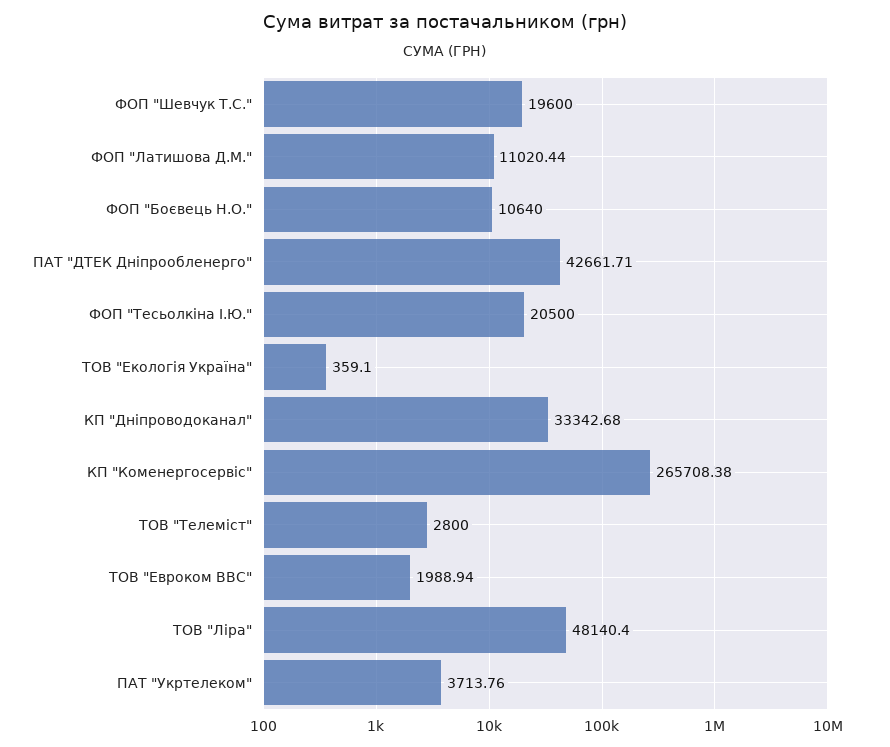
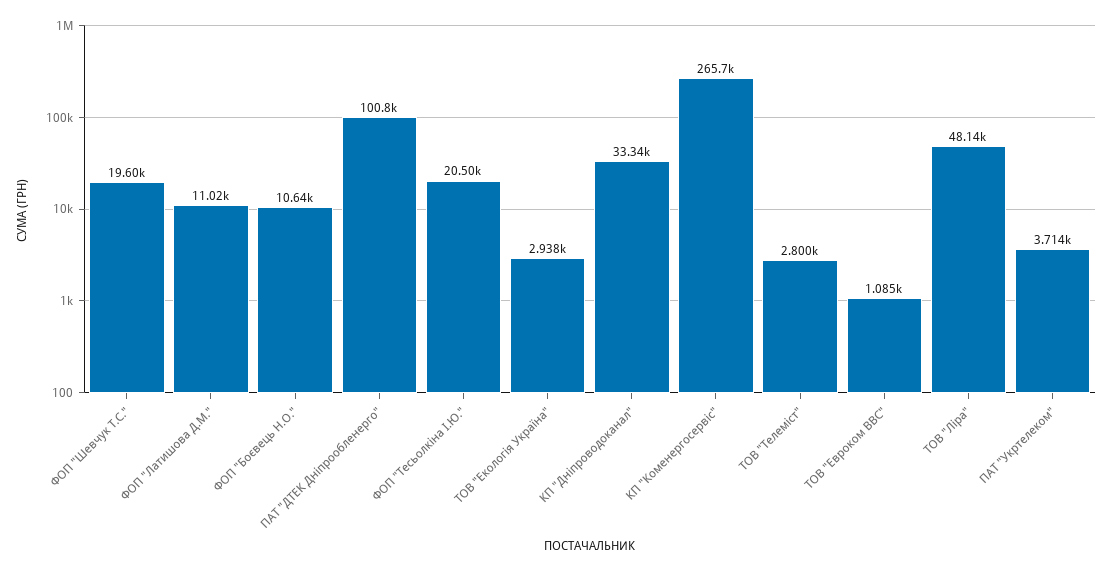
  {
    "ФОП \"Шевчук Т.С.\"": 19600,
    "ФОП \"Латишова Д.М.\"": 11020.44,
    "ФОП \"Боєвець Н.О.\"": 10640,
-   "ПАТ \"ДТЕК Дніпрообленерго\"": 42661.71,
+   "ПАТ \"ДТЕК Дніпрообленерго\"": 100800,
    "ФОП \"Тесьолкіна І.Ю.\"": 20500,
-   "ТОВ \"Екологія Україна\"": 359.1,
+   "ТОВ \"Екологія Україна\"": 2938,
    "КП \"Дніпроводоканал\"": 33342.68,
    "КП \"Коменергосервіс\"": 265708.38,
    "ТОВ \"Телеміст\"": 2800,
-   "ТОВ \"Евроком ВВС\"": 1988.94,
+   "ТОВ \"Евроком ВВС\"": 1085,
    "ТОВ \"Ліра\"": 48140.4,
    "ПАТ \"Укртелеком\"": 3713.76
  }

